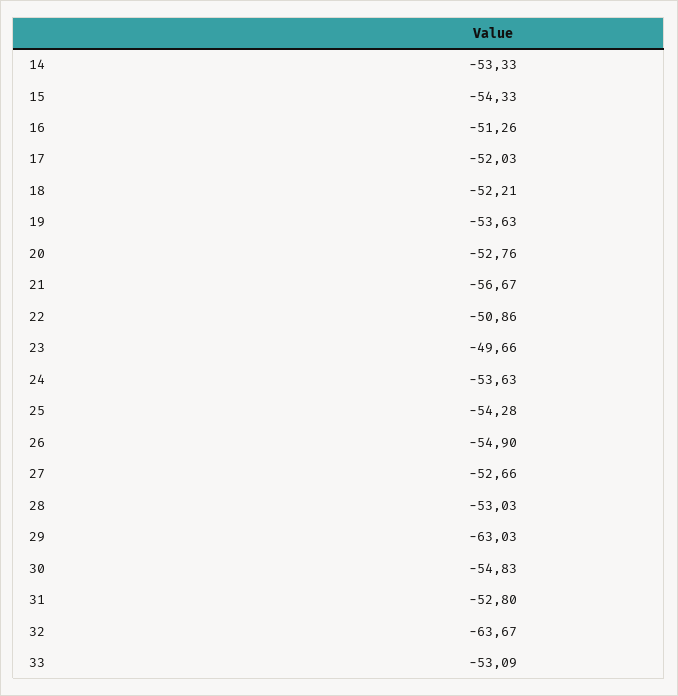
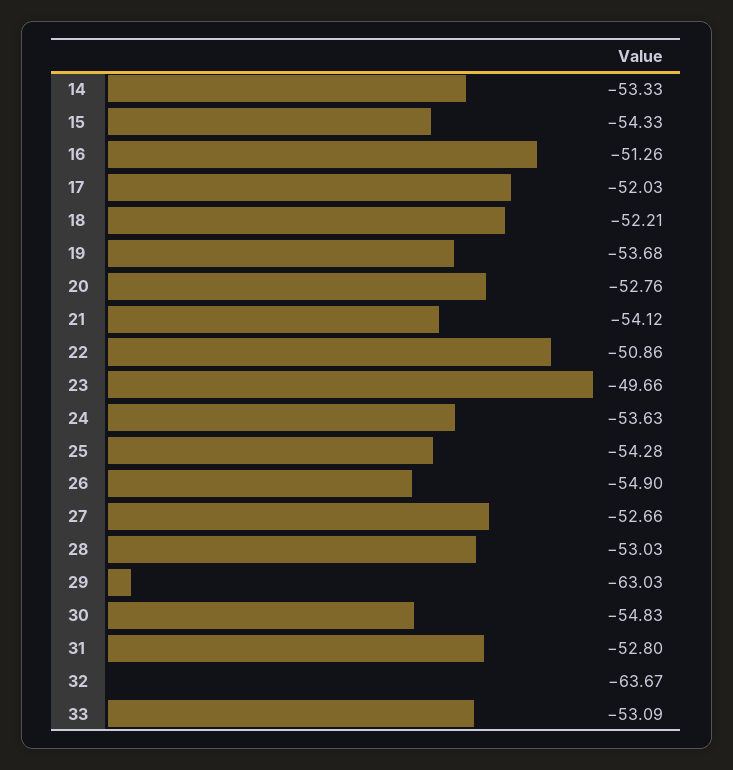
  {
    "14": -53.33,
    "15": -54.33,
    "16": -51.26,
    "17": -52.03,
    "18": -52.21,
-   "19": -53.63,
+   "19": -53.68,
    "20": -52.76,
-   "21": -56.67,
+   "21": -54.12,
    "22": -50.86,
    "23": -49.66,
    "24": -53.63,
    "25": -54.28,
    "26": -54.9,
    "27": -52.66,
    "28": -53.03,
    "29": -63.03,
    "30": -54.83,
    "31": -52.8,
    "32": -63.67,
    "33": -53.09
  }

